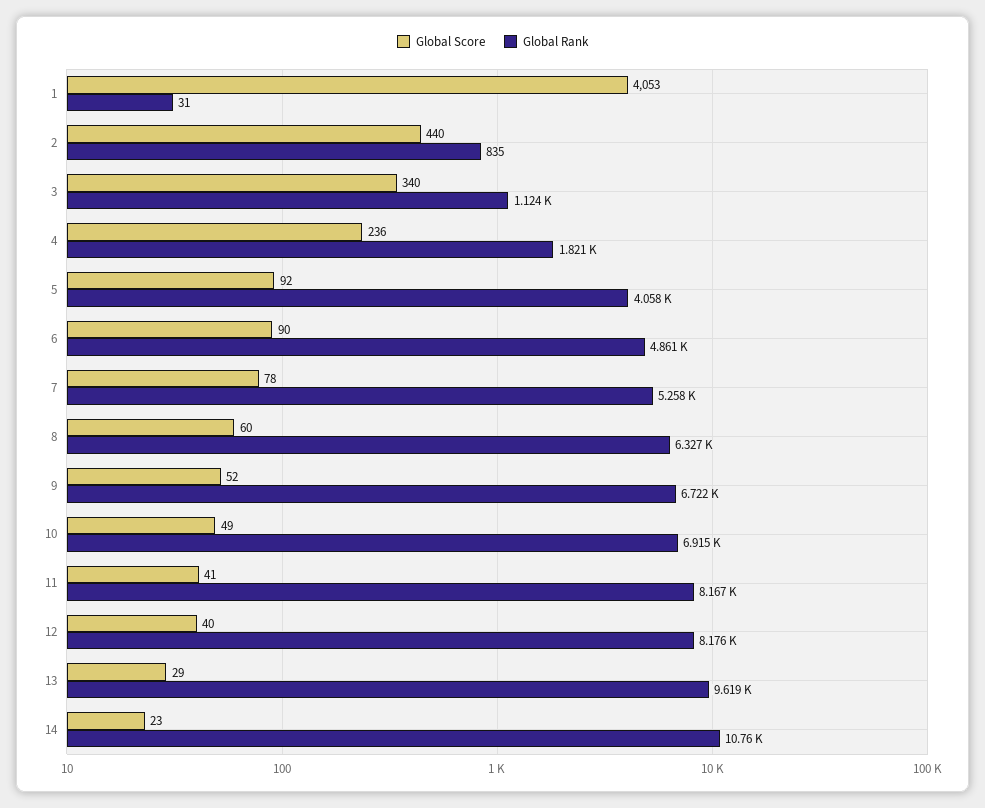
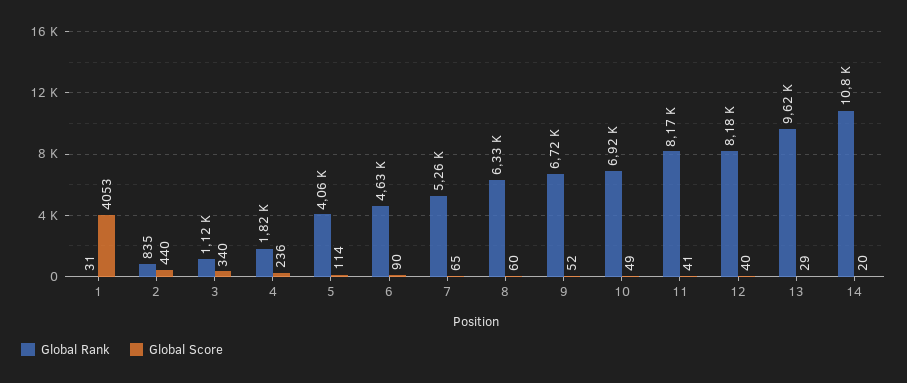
  {
    "Global Score": {
      "1": 4053,
      "2": 440,
      "3": 340,
      "4": 236,
-     "5": 92,
+     "5": 114,
      "6": 90,
-     "7": 78,
+     "7": 65,
      "8": 60,
      "9": 52,
      "10": 49,
      "11": 41,
      "12": 40,
      "13": 29,
-     "14": 23
+     "14": 20
    },
    "Global Rank": {
      "1": 31,
      "2": 835,
      "3": 1124,
      "4": 1821,
      "5": 4058,
-     "6": 4861,
+     "6": 4630,
      "7": 5258,
      "8": 6327,
      "9": 6722,
      "10": 6915,
      "11": 8167,
      "12": 8176,
      "13": 9619,
      "14": 10760
    }
  }

